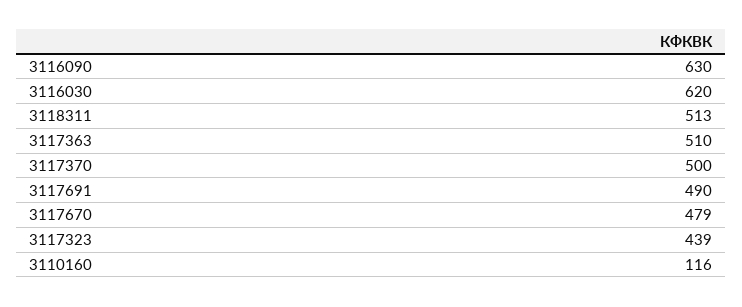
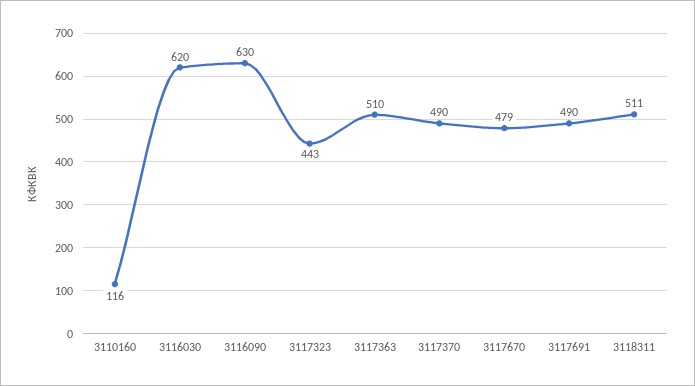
  {
    "3116090": 630,
    "3116030": 620,
-   "3118311": 513,
+   "3118311": 511,
    "3117363": 510,
-   "3117370": 500,
+   "3117370": 490,
    "3117691": 490,
    "3117670": 479,
-   "3117323": 439,
+   "3117323": 443,
    "3110160": 116
  }

